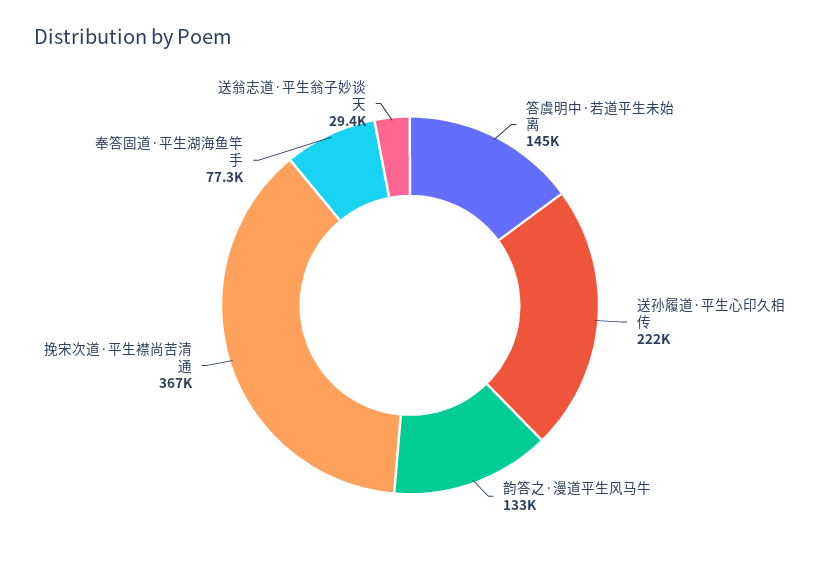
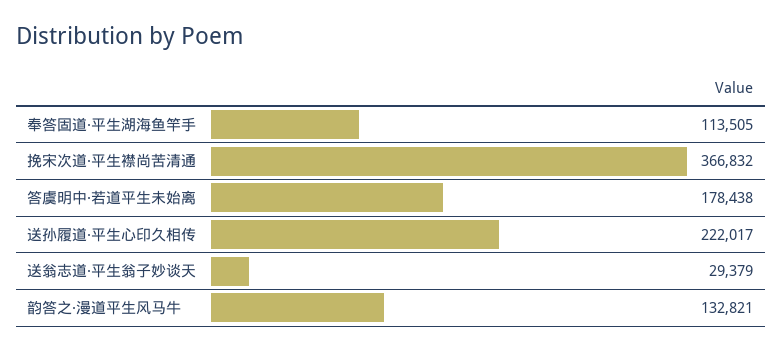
  {
-   "答虞明中·若道平生未始离": 145000,
+   "答虞明中·若道平生未始离": 178438,
    "送孙履道·平生心印久相传": 222017,
    "韵答之·漫道平生风马牛": 132821,
    "挽宋次道·平生襟尚苦清通": 366832,
-   "奉答固道·平生湖海鱼竿手": 77300,
+   "奉答固道·平生湖海鱼竿手": 113505,
    "送翁志道·平生翁子妙谈天": 29379
  }

